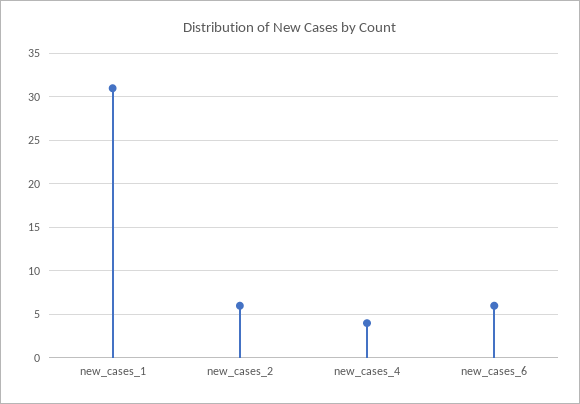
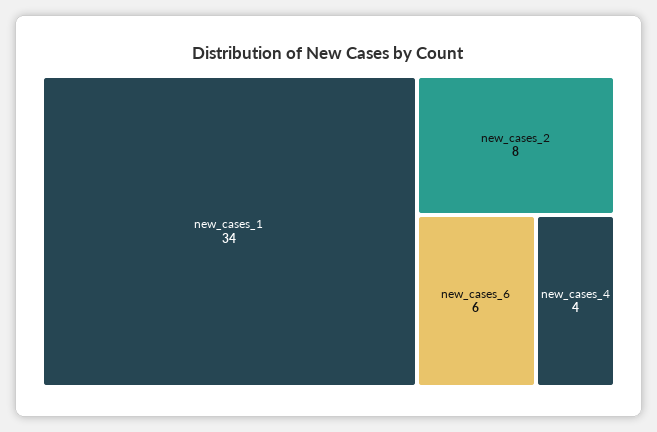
  {
-   "new_cases_1": 31,
+   "new_cases_1": 34,
-   "new_cases_2": 6,
+   "new_cases_2": 8,
    "new_cases_4": 4,
    "new_cases_6": 6
  }

